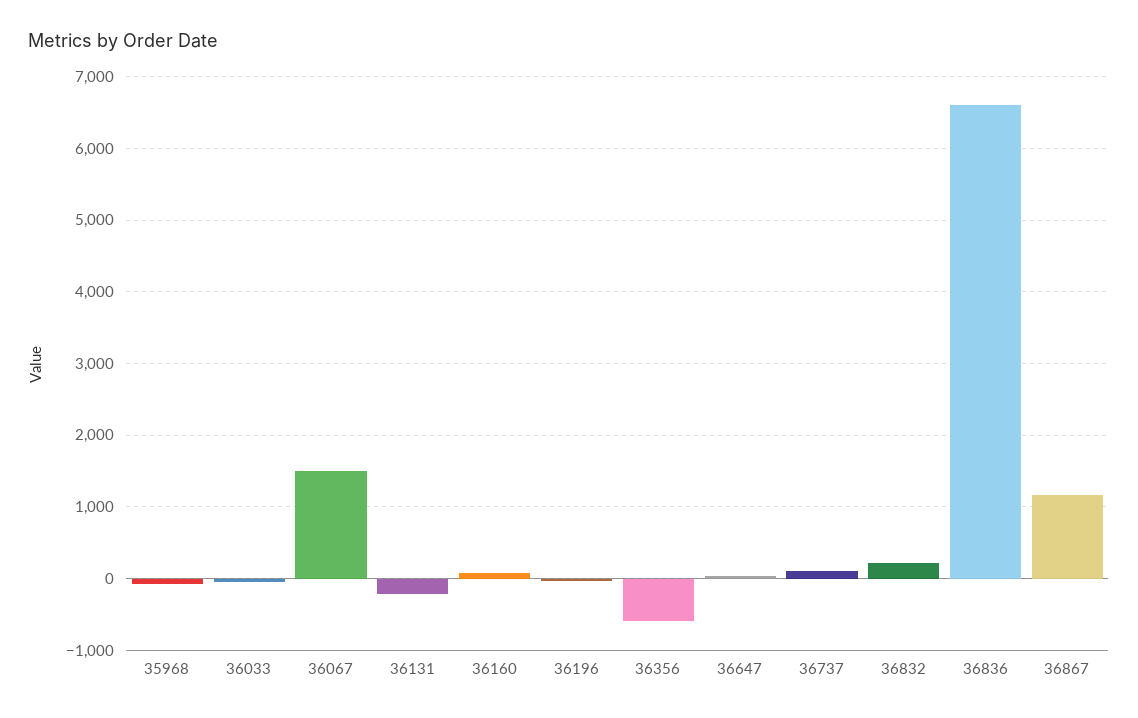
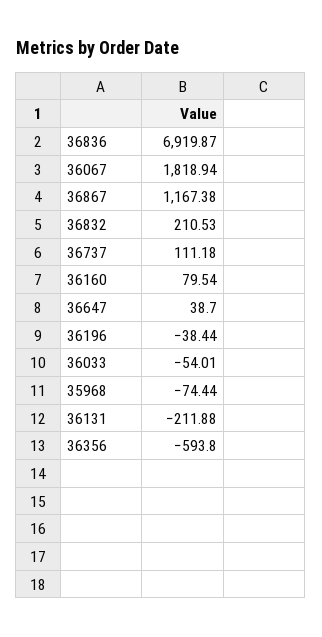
  {
    "35968": -74.44,
    "36033": -54.01,
-   "36067": 1500,
+   "36067": 1818.94,
    "36131": -211.88,
    "36160": 79.54,
    "36196": -38.44,
    "36356": -593.8,
    "36647": 38.7,
    "36737": 111.18,
    "36832": 210.53,
-   "36836": 6600,
+   "36836": 6919.87,
    "36867": 1167.38
  }

